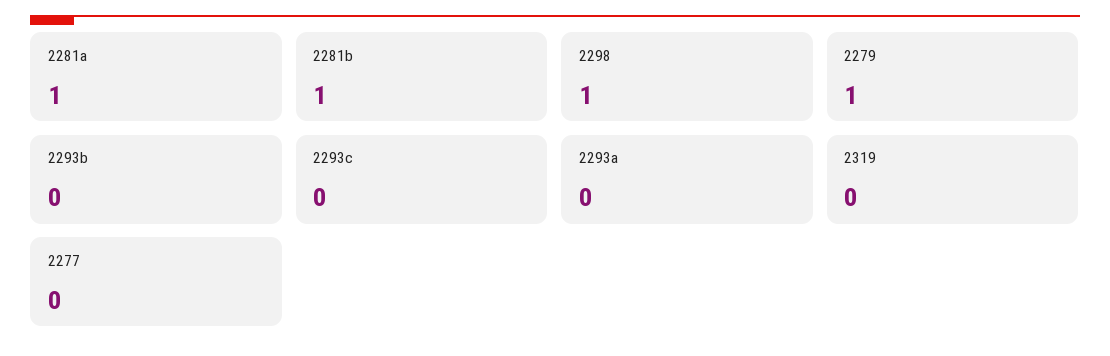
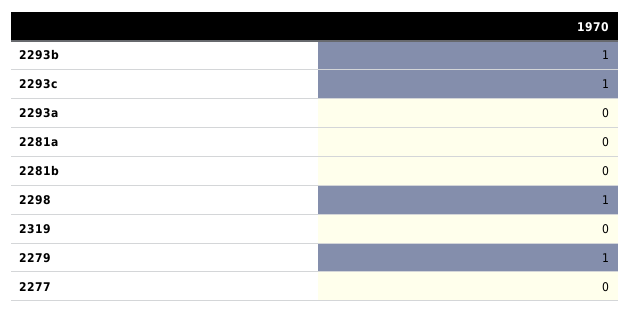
  {
-   "2281a": 1,
+   "2281a": 0,
-   "2281b": 1,
+   "2281b": 0,
    "2298": 1,
    "2279": 1,
-   "2293b": 0,
+   "2293b": 1,
-   "2293c": 0,
+   "2293c": 1,
    "2293a": 0,
    "2319": 0,
    "2277": 0
  }

